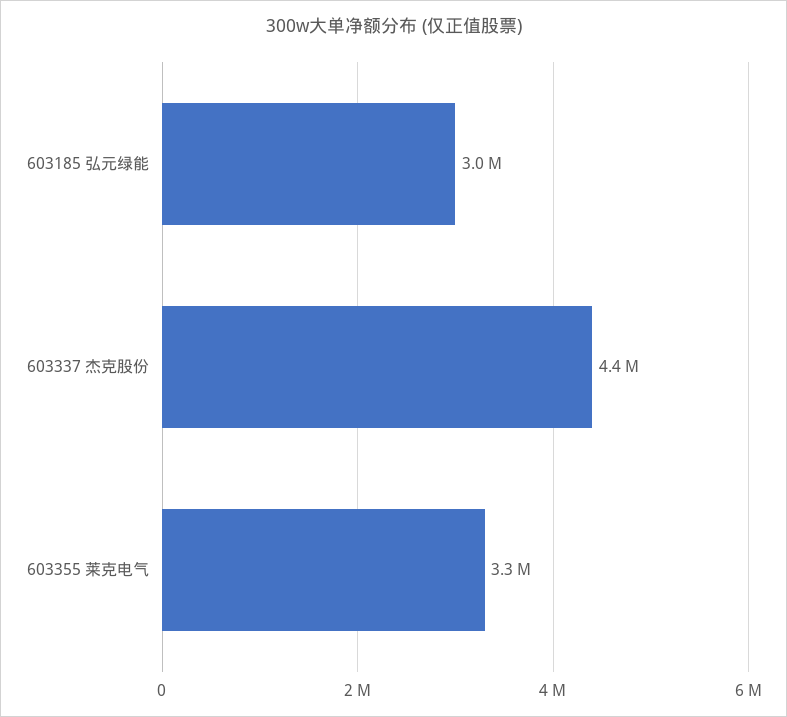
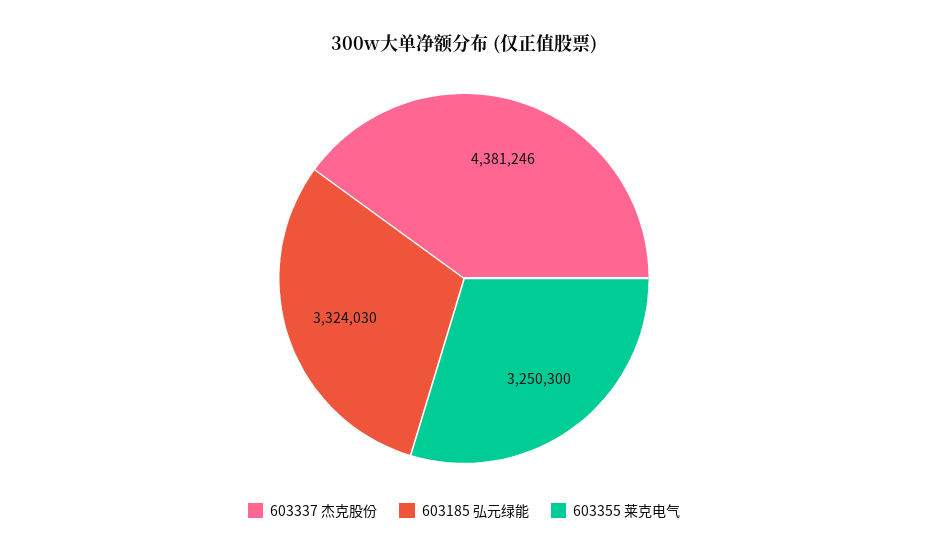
  {
-   "603185 弘元绿能": 3000000,
+   "603185 弘元绿能": 3324030,
    "603337 杰克股份": 4381246,
    "603355 莱克电气": 3250300
  }

